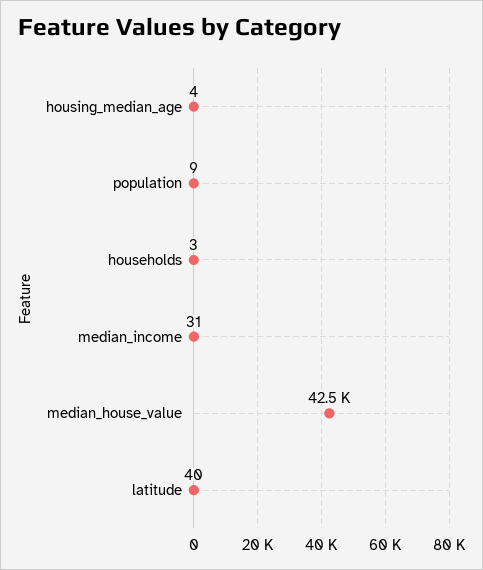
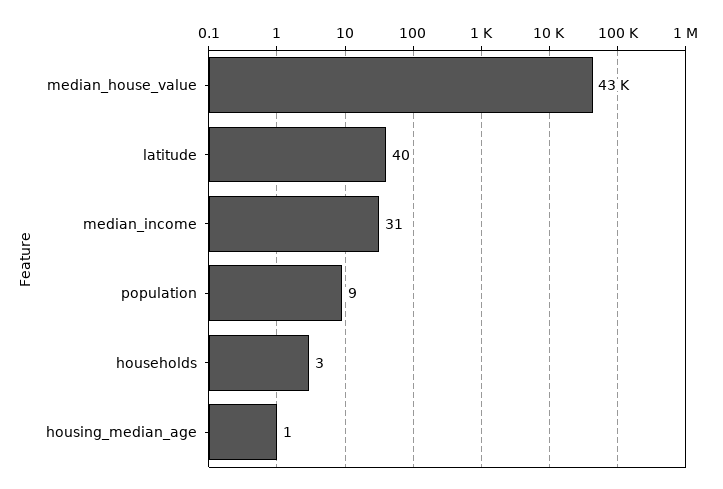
  {
-   "housing_median_age": 4,
+   "housing_median_age": 1,
    "population": 9,
    "households": 3,
    "median_income": 31,
    "median_house_value": 42500,
    "latitude": 40
  }

